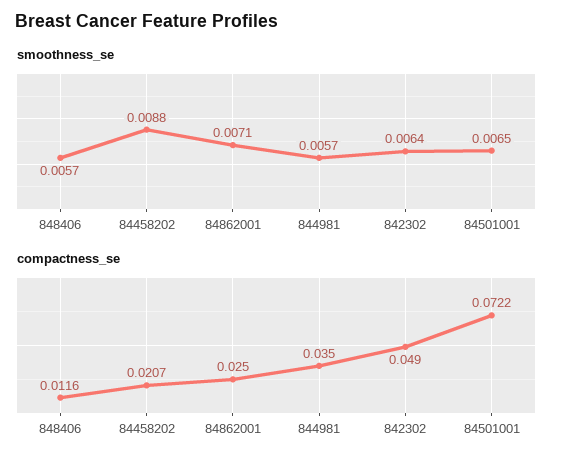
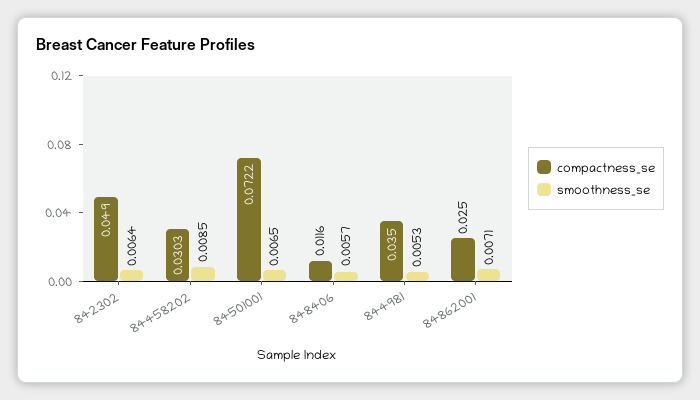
  {
    "smoothness_se": {
      "848406": 0.0057,
-     "84458202": 0.0088,
+     "84458202": 0.0085,
      "84862001": 0.0071,
-     "844981": 0.0057,
+     "844981": 0.0053,
      "842302": 0.0064,
      "84501001": 0.0065
    },
    "compactness_se": {
      "848406": 0.0116,
-     "84458202": 0.0207,
+     "84458202": 0.0303,
      "84862001": 0.025,
      "844981": 0.035,
      "842302": 0.049,
      "84501001": 0.0722
    }
  }

